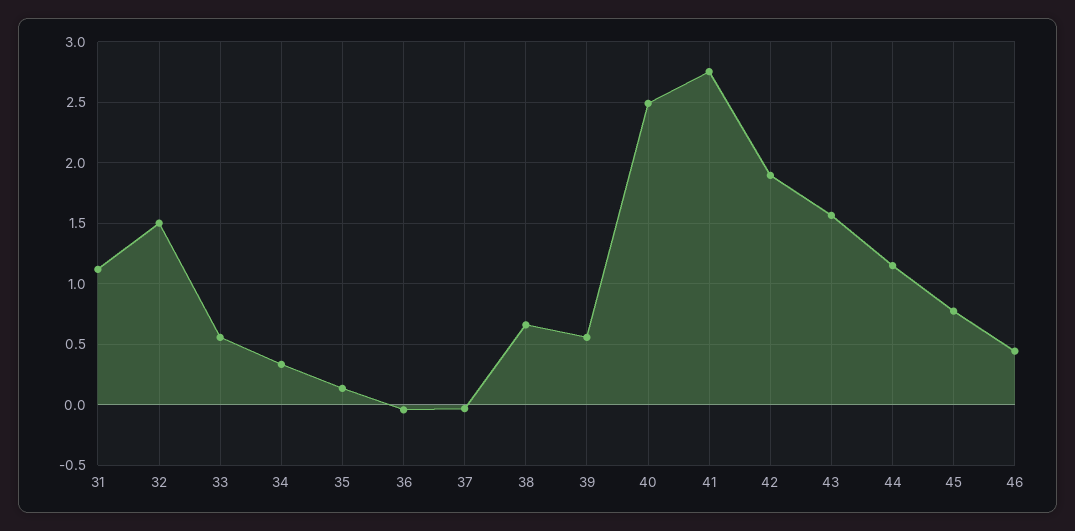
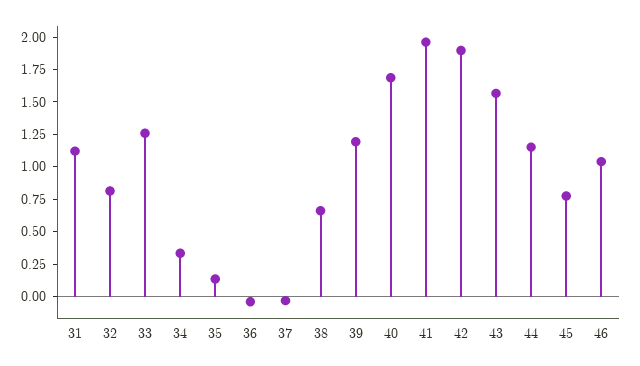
  {
    "31": 1.1,
-   "32": 1.5,
+   "32": 0.75,
-   "33": 0.55,
+   "33": 1.25,
    "34": 0.35,
    "35": 0.15,
    "36": -0.05,
    "37": -0.05,
    "38": 0.65,
-   "39": 0.55,
+   "39": 1.25,
-   "40": 2.5,
+   "40": 1.75,
-   "41": 2.75,
+   "41": 2,
    "42": 1.9,
    "43": 1.55,
    "44": 1.15,
    "45": 0.8,
-   "46": 0.45
+   "46": 1
  }

